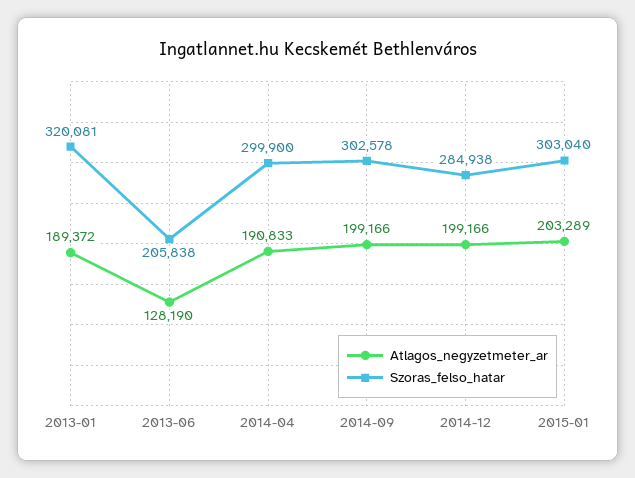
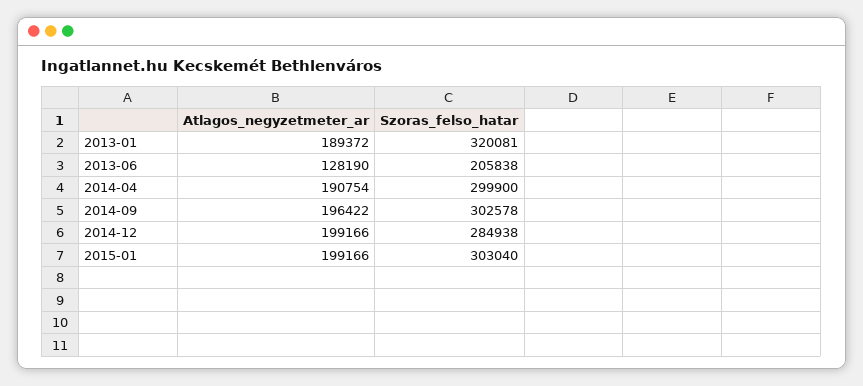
  {
    "Atlagos_negyzetmeter_ar": {
      "2013-01": 189372,
      "2013-06": 128190,
-     "2014-04": 190833,
+     "2014-04": 190754,
-     "2014-09": 199166,
+     "2014-09": 196422,
      "2014-12": 199166,
-     "2015-01": 203289
+     "2015-01": 199166
    },
    "Szoras_felso_hatar": {
      "2013-01": 320081,
      "2013-06": 205838,
      "2014-04": 299900,
      "2014-09": 302578,
      "2014-12": 284938,
      "2015-01": 303040
    }
  }

